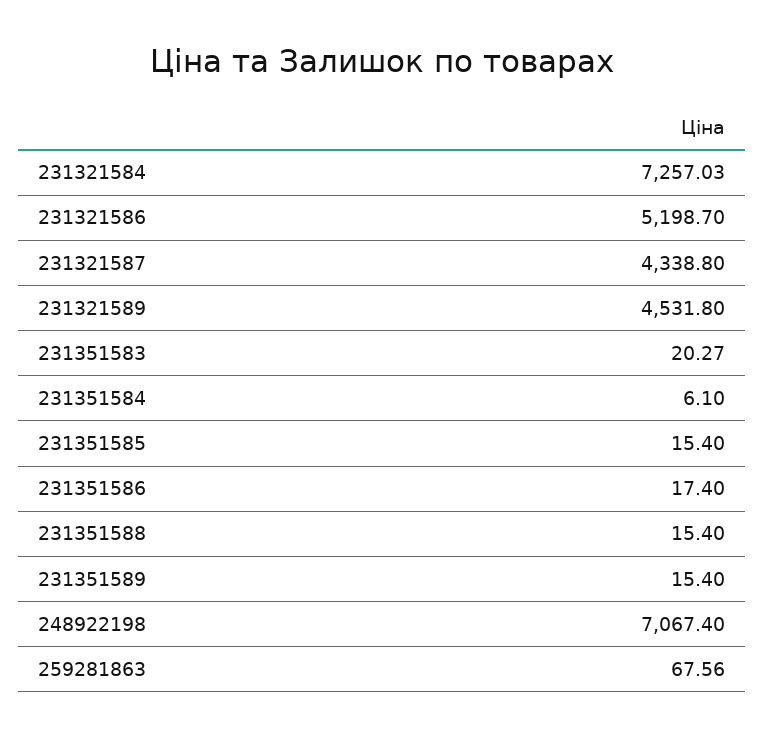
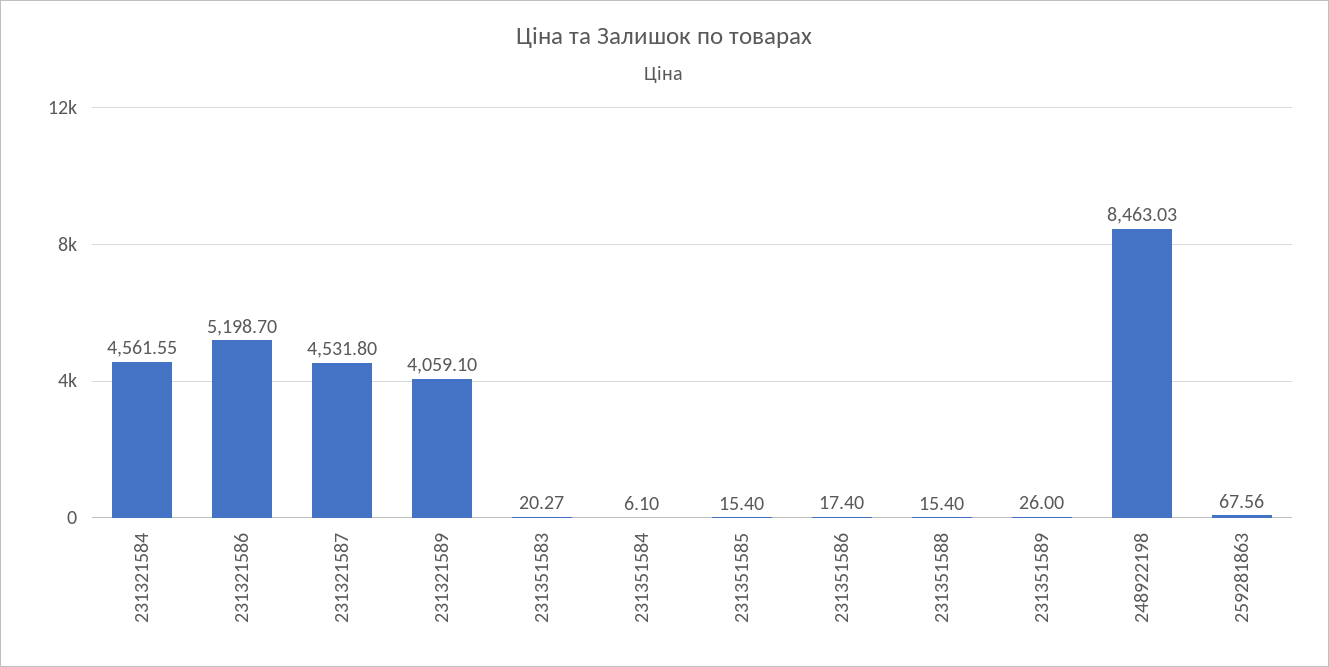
  {
-   "231321584": 7257.03,
+   "231321584": 4561.55,
    "231321586": 5198.7,
-   "231321587": 4338.8,
+   "231321587": 4531.8,
-   "231321589": 4531.8,
+   "231321589": 4059.1,
    "231351583": 20.27,
    "231351584": 6.1,
    "231351585": 15.4,
    "231351586": 17.4,
    "231351588": 15.4,
-   "231351589": 15.4,
+   "231351589": 26,
-   "248922198": 7067.4,
+   "248922198": 8463.03,
    "259281863": 67.56
  }

